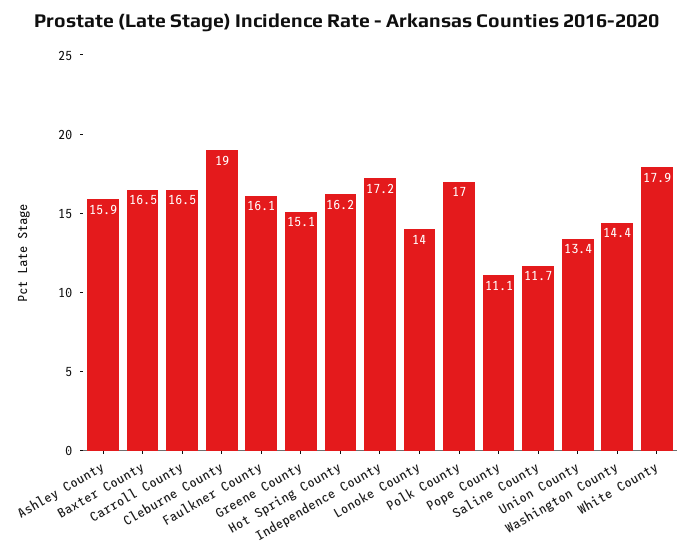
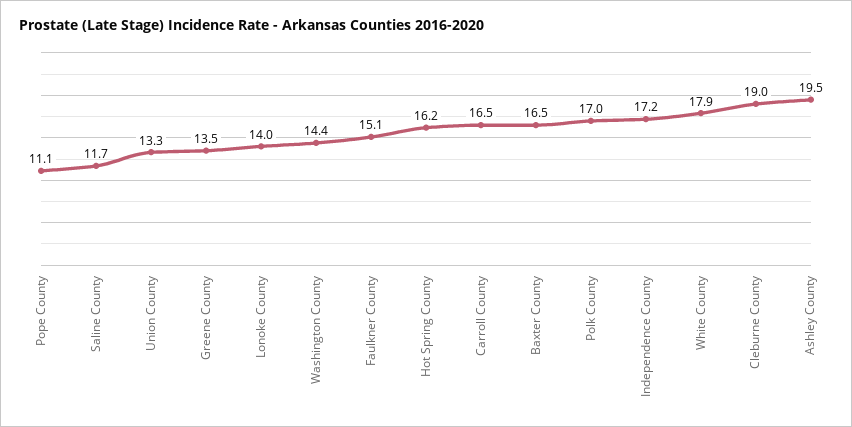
  {
-   "Ashley County": 15.9,
+   "Ashley County": 19.5,
    "Baxter County": 16.5,
    "Carroll County": 16.5,
    "Cleburne County": 19,
-   "Faulkner County": 16.1,
+   "Faulkner County": 15.1,
-   "Greene County": 15.1,
+   "Greene County": 13.5,
    "Hot Spring County": 16.2,
    "Independence County": 17.2,
    "Lonoke County": 14,
    "Polk County": 17,
    "Pope County": 11.1,
    "Saline County": 11.7,
-   "Union County": 13.4,
+   "Union County": 13.3,
    "Washington County": 14.4,
    "White County": 17.9
  }

